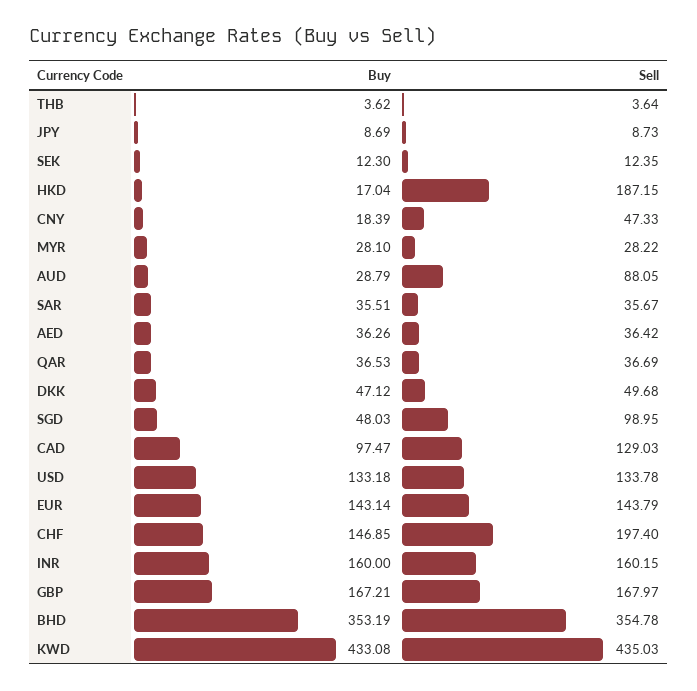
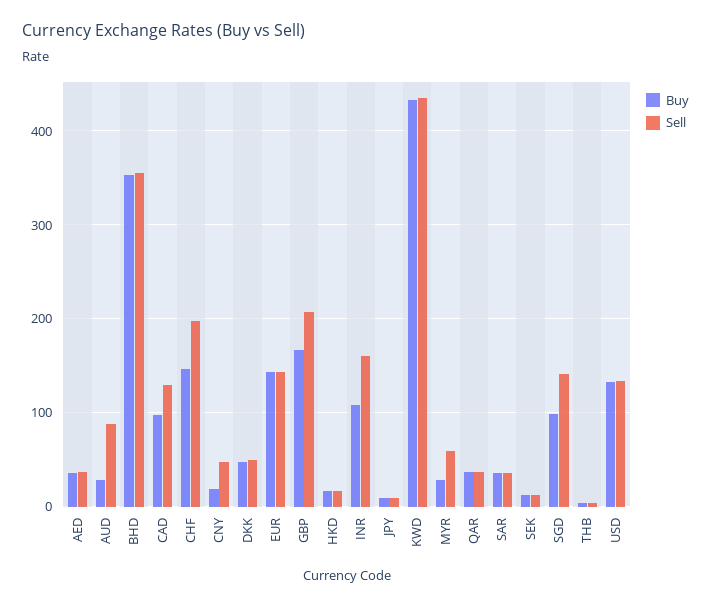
  {
    "Buy": {
      "THB": 3.62,
      "JPY": 8.69,
      "SEK": 12.3,
      "HKD": 17.04,
      "CNY": 18.39,
      "MYR": 28.1,
      "AUD": 28.79,
      "SAR": 35.51,
      "AED": 36.26,
      "QAR": 36.53,
      "DKK": 47.12,
-     "SGD": 48.03,
+     "SGD": 100,
      "CAD": 97.47,
      "USD": 133.18,
      "EUR": 143.14,
      "CHF": 146.85,
-     "INR": 160,
+     "INR": 110,
      "GBP": 167.21,
      "BHD": 353.19,
      "KWD": 433.08
    },
    "Sell": {
      "THB": 3.64,
      "JPY": 8.73,
      "SEK": 12.35,
-     "HKD": 187.15,
+     "HKD": 20,
      "CNY": 47.33,
-     "MYR": 28.22,
+     "MYR": 60,
      "AUD": 88.05,
      "SAR": 35.67,
      "AED": 36.42,
      "QAR": 36.69,
      "DKK": 49.68,
-     "SGD": 98.95,
+     "SGD": 140,
      "CAD": 129.03,
      "USD": 133.78,
      "EUR": 143.79,
      "CHF": 197.4,
      "INR": 160.15,
-     "GBP": 167.97,
+     "GBP": 210,
      "BHD": 354.78,
      "KWD": 435.03
    }
  }

